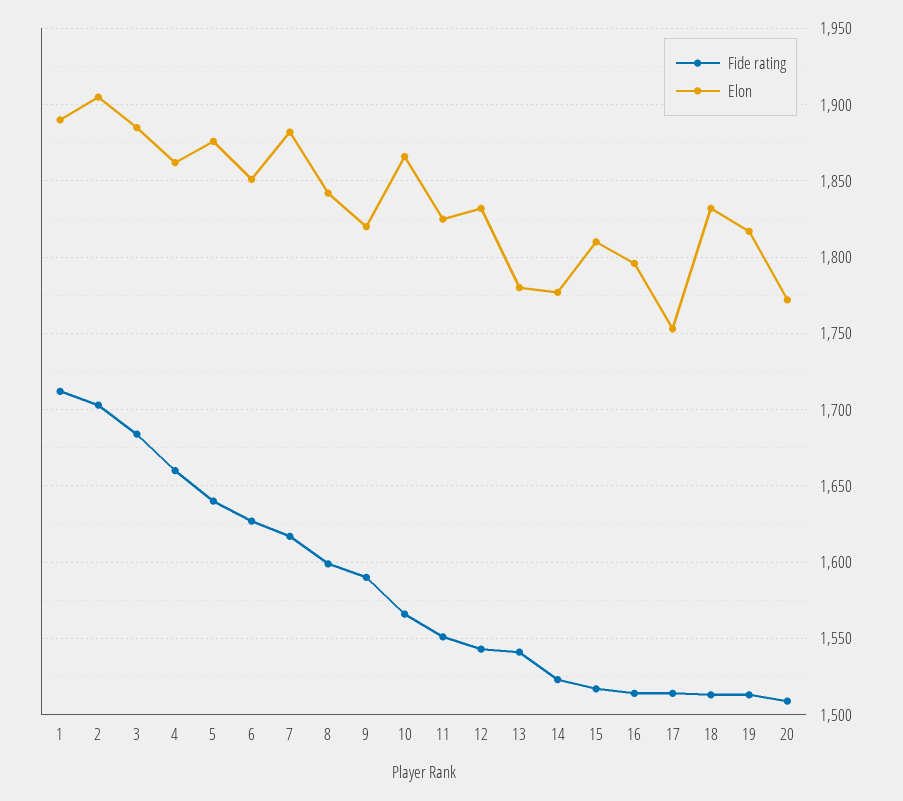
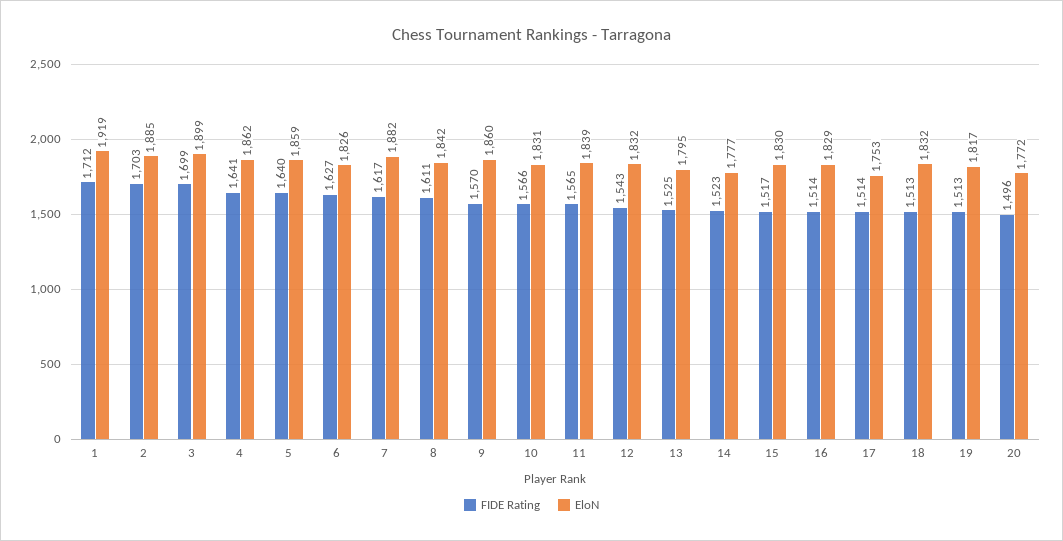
  {
    "Fide rating": {
      "1": 1712,
      "2": 1703,
-     "3": 1685,
+     "3": 1699,
-     "4": 1660,
+     "4": 1641,
      "5": 1640,
      "6": 1627,
      "7": 1617,
-     "8": 1600,
+     "8": 1611,
-     "9": 1590,
+     "9": 1570,
      "10": 1566,
-     "11": 1550,
+     "11": 1565,
      "12": 1543,
-     "13": 1540,
+     "13": 1525,
      "14": 1523,
      "15": 1517,
      "16": 1514,
      "17": 1514,
      "18": 1513,
      "19": 1513,
-     "20": 1510
+     "20": 1496
    },
    "Elon": {
-     "1": 1890,
+     "1": 1919,
-     "2": 1905,
+     "2": 1885,
-     "3": 1885,
+     "3": 1899,
      "4": 1862,
-     "5": 1875,
+     "5": 1859,
-     "6": 1850,
+     "6": 1826,
      "7": 1882,
      "8": 1842,
-     "9": 1820,
+     "9": 1860,
-     "10": 1865,
+     "10": 1831,
-     "11": 1825,
+     "11": 1839,
      "12": 1832,
-     "13": 1780,
+     "13": 1795,
      "14": 1777,
-     "15": 1810,
+     "15": 1830,
-     "16": 1795,
+     "16": 1829,
      "17": 1753,
      "18": 1832,
      "19": 1817,
      "20": 1772
    }
  }

